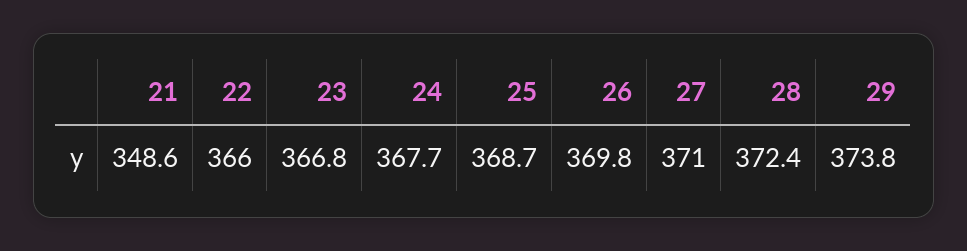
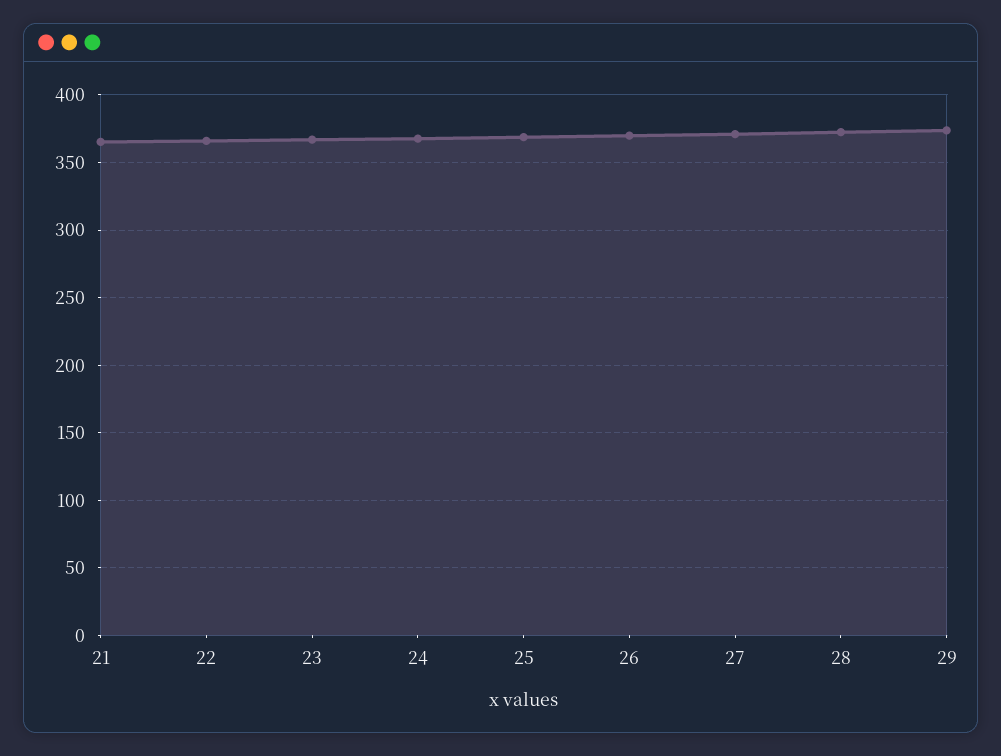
  {
-   "21": 348.6,
+   "21": 365,
    "22": 366,
    "23": 366.8,
    "24": 367.7,
    "25": 368.7,
    "26": 369.8,
    "27": 371,
    "28": 372.4,
    "29": 373.8
  }

